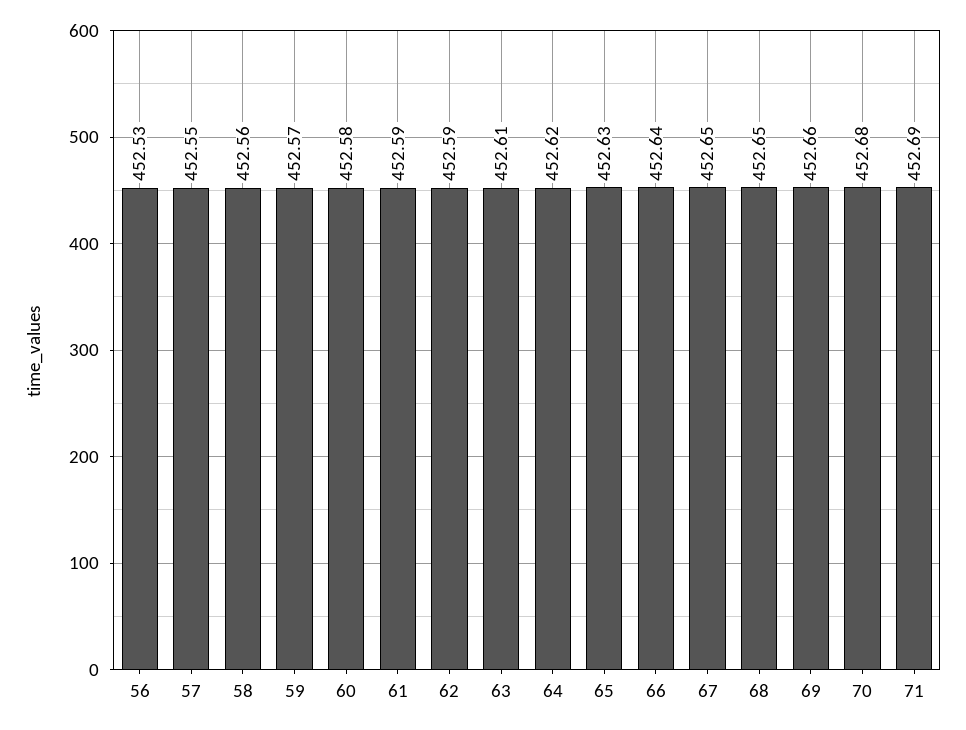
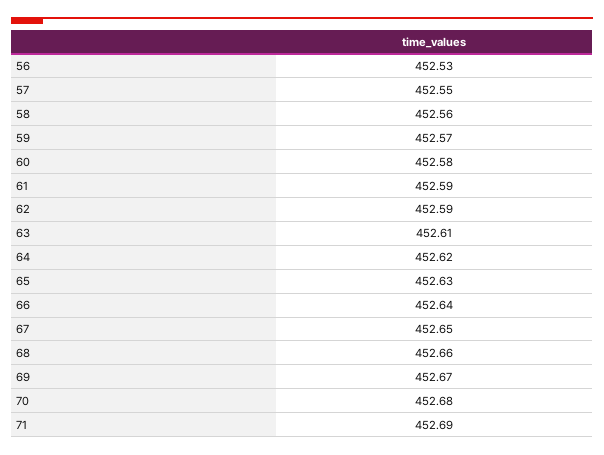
  {
    "56": 452.53,
    "57": 452.55,
    "58": 452.56,
    "59": 452.57,
    "60": 452.58,
    "61": 452.59,
    "62": 452.59,
    "63": 452.61,
    "64": 452.62,
    "65": 452.63,
    "66": 452.64,
    "67": 452.65,
-   "68": 452.65,
+   "68": 452.66,
-   "69": 452.66,
+   "69": 452.67,
    "70": 452.68,
    "71": 452.69
  }

